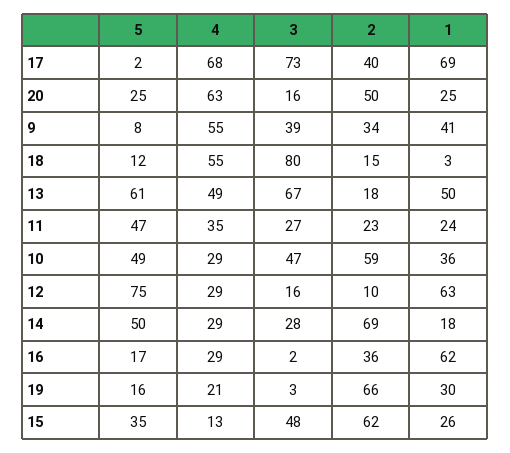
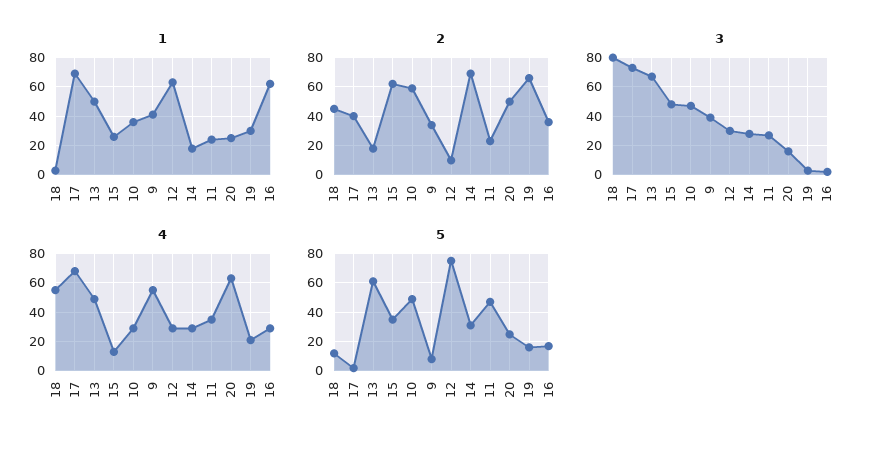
  {
    "5": {
      "17": 2,
      "20": 25,
      "9": 8,
      "18": 12,
      "13": 61,
      "11": 47,
      "10": 49,
      "12": 75,
-     "14": 50,
+     "14": 30,
      "16": 17,
      "19": 16,
      "15": 35
    },
    "4": {
      "17": 68,
      "20": 63,
      "9": 55,
      "18": 55,
      "13": 49,
      "11": 35,
      "10": 29,
      "12": 29,
      "14": 29,
      "16": 29,
      "19": 21,
      "15": 13
    },
    "3": {
      "17": 73,
      "20": 16,
      "9": 39,
      "18": 80,
      "13": 67,
      "11": 27,
      "10": 47,
-     "12": 16,
+     "12": 30,
      "14": 28,
      "16": 2,
      "19": 3,
      "15": 48
    },
    "2": {
      "17": 40,
      "20": 50,
      "9": 34,
-     "18": 15,
+     "18": 45,
      "13": 18,
      "11": 23,
      "10": 59,
      "12": 10,
      "14": 69,
      "16": 36,
      "19": 66,
      "15": 62
    },
    "1": {
      "17": 69,
      "20": 25,
      "9": 41,
      "18": 3,
      "13": 50,
      "11": 24,
      "10": 36,
      "12": 63,
      "14": 18,
      "16": 62,
      "19": 30,
      "15": 26
    }
  }

